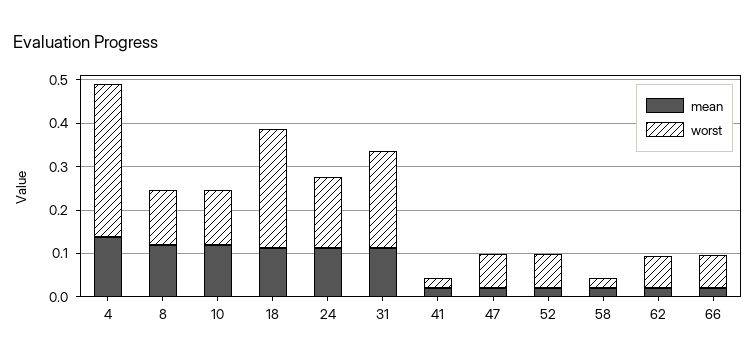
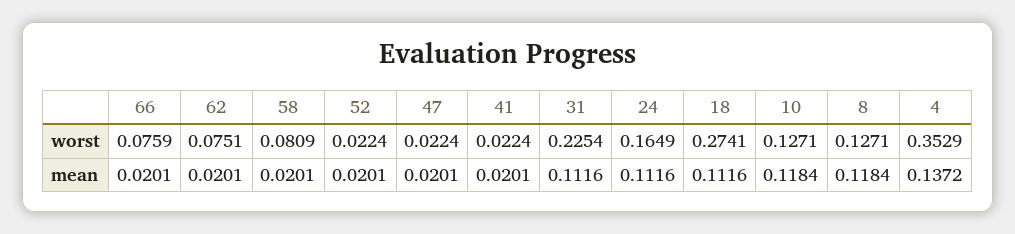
  {
    "mean": {
      "4": 0.1372,
      "8": 0.1184,
      "10": 0.1184,
      "18": 0.1116,
      "24": 0.1116,
      "31": 0.1116,
      "41": 0.0201,
      "47": 0.0201,
      "52": 0.0201,
      "58": 0.0201,
      "62": 0.0201,
      "66": 0.0201
    },
    "worst": {
      "4": 0.3529,
      "8": 0.1271,
      "10": 0.1271,
      "18": 0.2741,
      "24": 0.1649,
      "31": 0.2254,
      "41": 0.0224,
-     "47": 0.08,
+     "47": 0.0224,
-     "52": 0.08,
+     "52": 0.0224,
-     "58": 0.02,
+     "58": 0.0809,
      "62": 0.0751,
      "66": 0.0759
    }
  }

